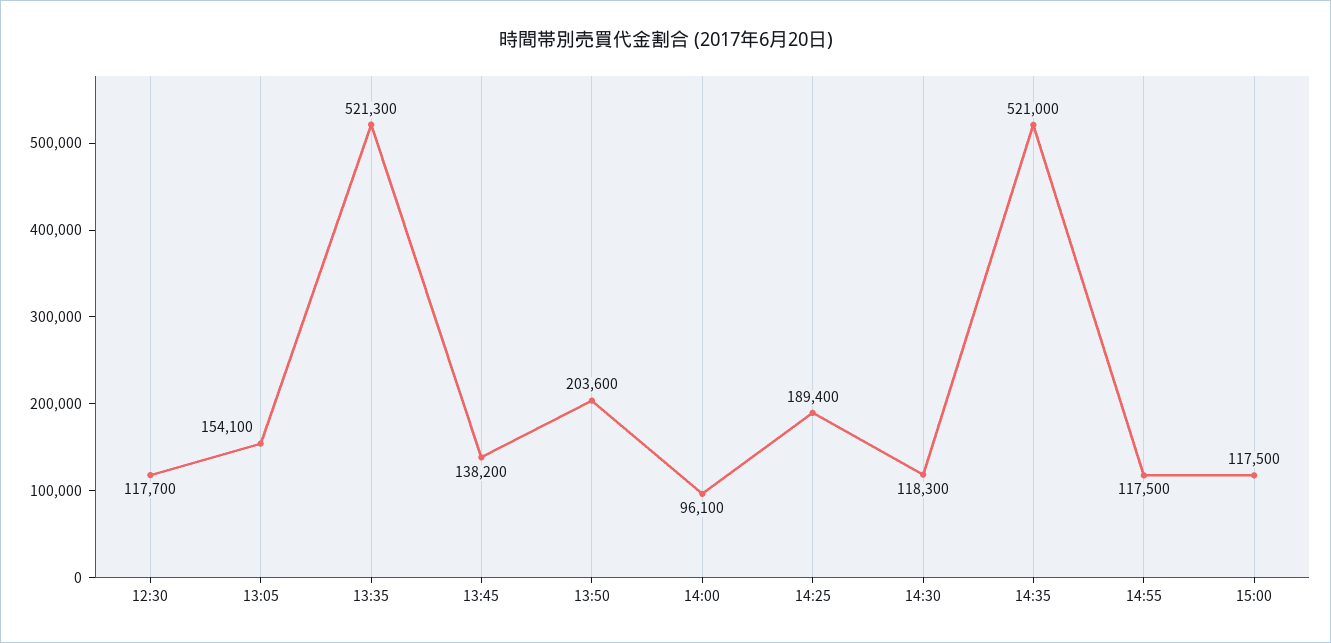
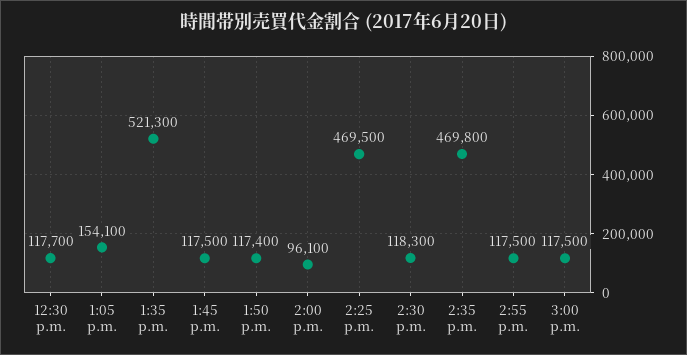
  {
    "12:30": 117700,
    "13:05": 154100,
    "13:35": 521300,
-   "13:45": 138200,
+   "13:45": 117500,
-   "13:50": 203600,
+   "13:50": 117400,
    "14:00": 96100,
-   "14:25": 189400,
+   "14:25": 469500,
    "14:30": 118300,
-   "14:35": 521000,
+   "14:35": 469800,
    "14:55": 117500,
    "15:00": 117500
  }

